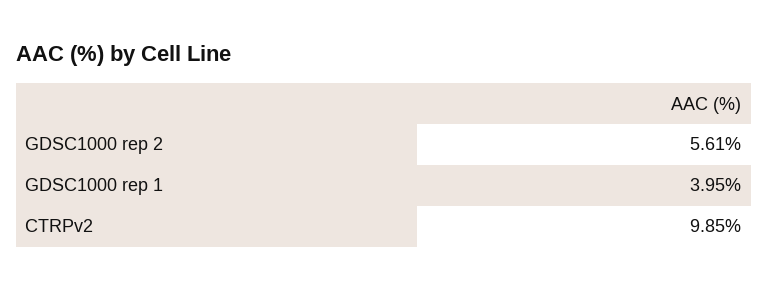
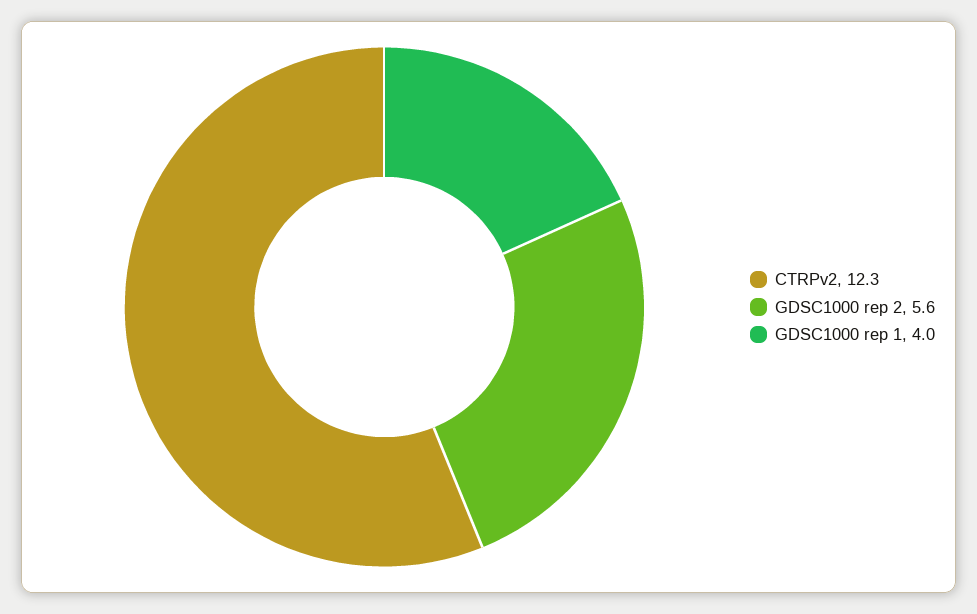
  {
    "GDSC1000 rep 2": 5.61,
    "GDSC1000 rep 1": 3.95,
-   "CTRPv2": 9.85
+   "CTRPv2": 12.3
  }

